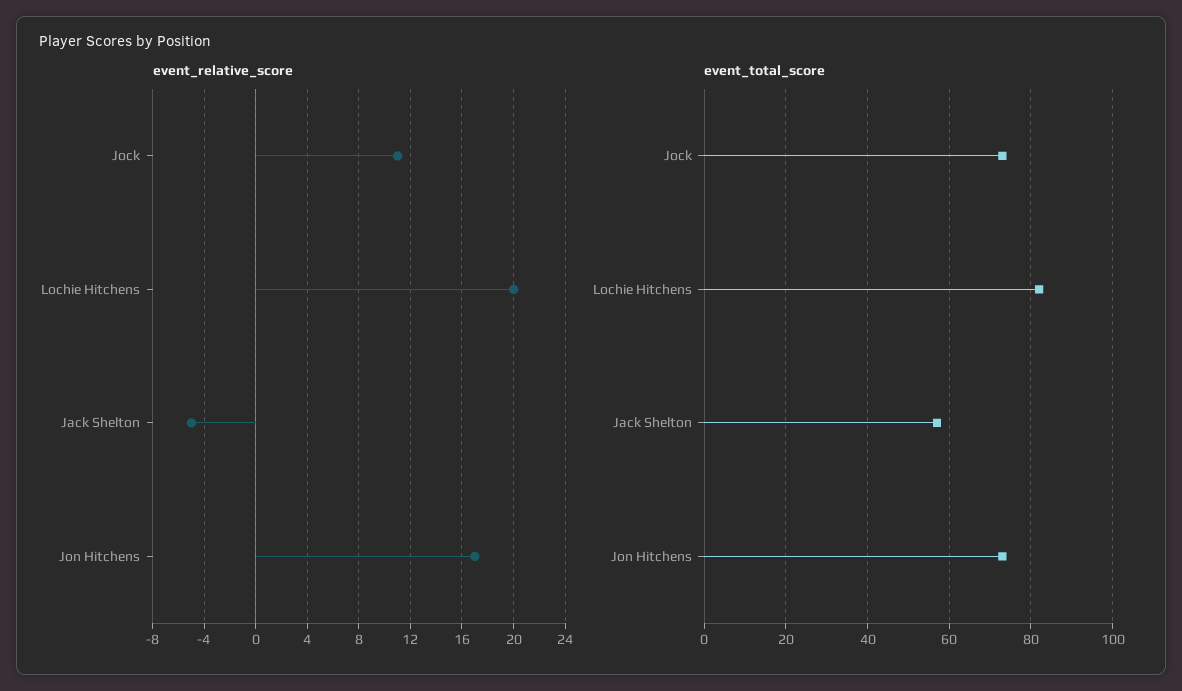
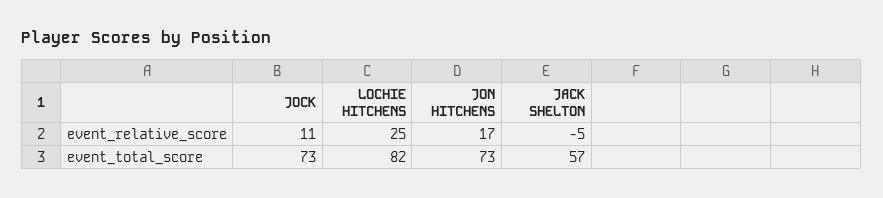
  {
    "event_relative_score": {
      "Jock": 11,
-     "Lochie Hitchens": 20,
+     "Lochie Hitchens": 25,
      "Jack Shelton": -5,
      "Jon Hitchens": 17
    },
    "event_total_score": {
      "Jock": 73,
      "Lochie Hitchens": 82,
      "Jack Shelton": 57,
      "Jon Hitchens": 73
    }
  }

